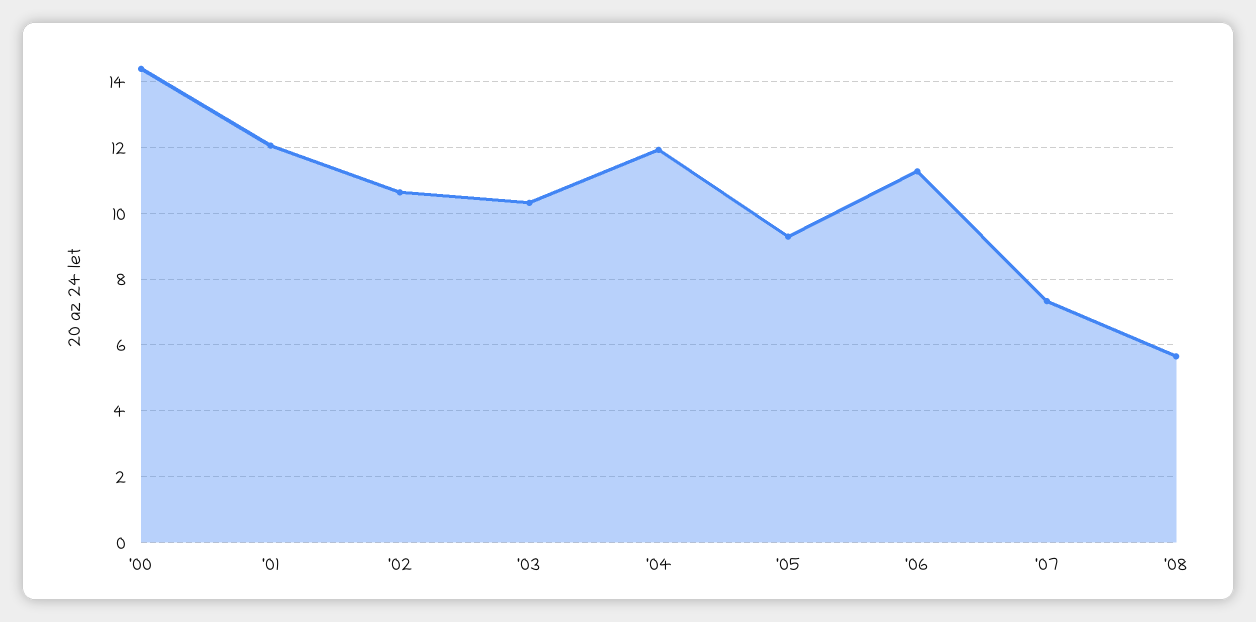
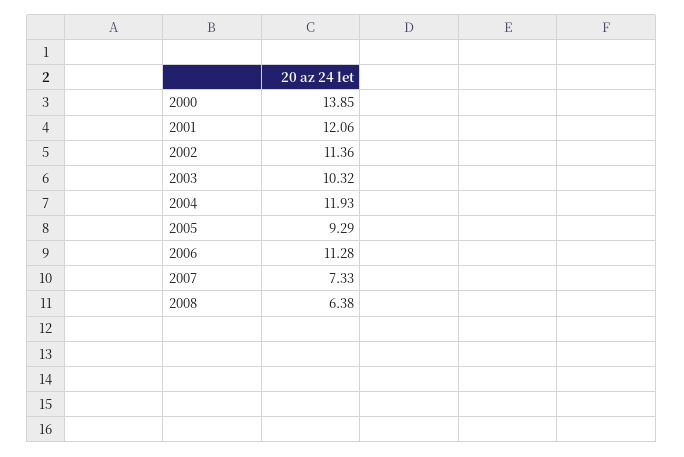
  {
-   "'00": 14.4,
+   "'00": 13.85,
    "'01": 12.06,
-   "'02": 10.6,
+   "'02": 11.36,
    "'03": 10.32,
    "'04": 11.93,
    "'05": 9.29,
    "'06": 11.28,
    "'07": 7.33,
-   "'08": 5.6
+   "'08": 6.38
  }

